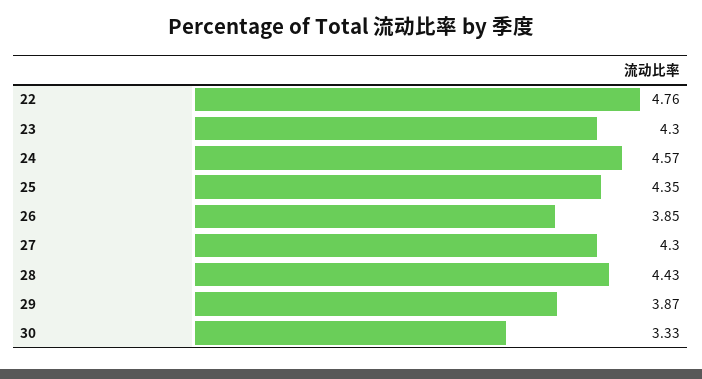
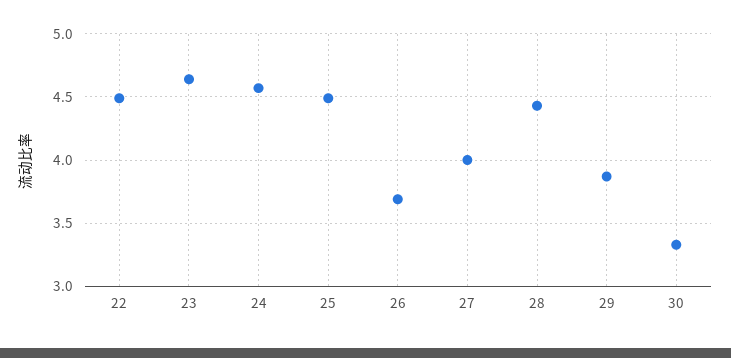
  {
-   "22": 4.76,
+   "22": 4.5,
-   "23": 4.3,
+   "23": 4.65,
    "24": 4.57,
-   "25": 4.35,
+   "25": 4.5,
-   "26": 3.85,
+   "26": 3.7,
-   "27": 4.3,
+   "27": 4,
    "28": 4.43,
    "29": 3.87,
    "30": 3.33
  }

